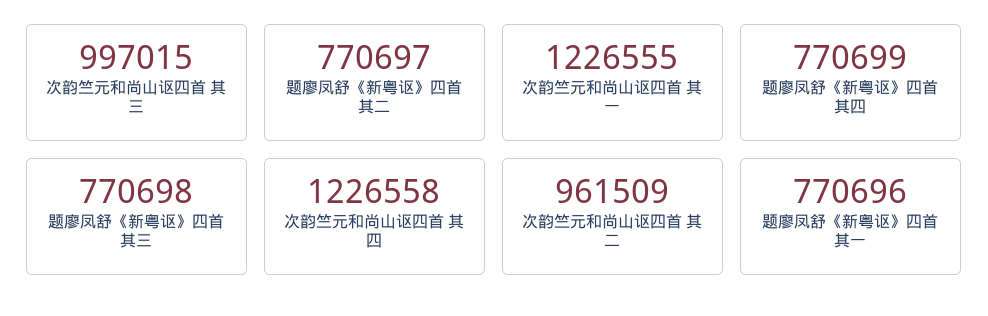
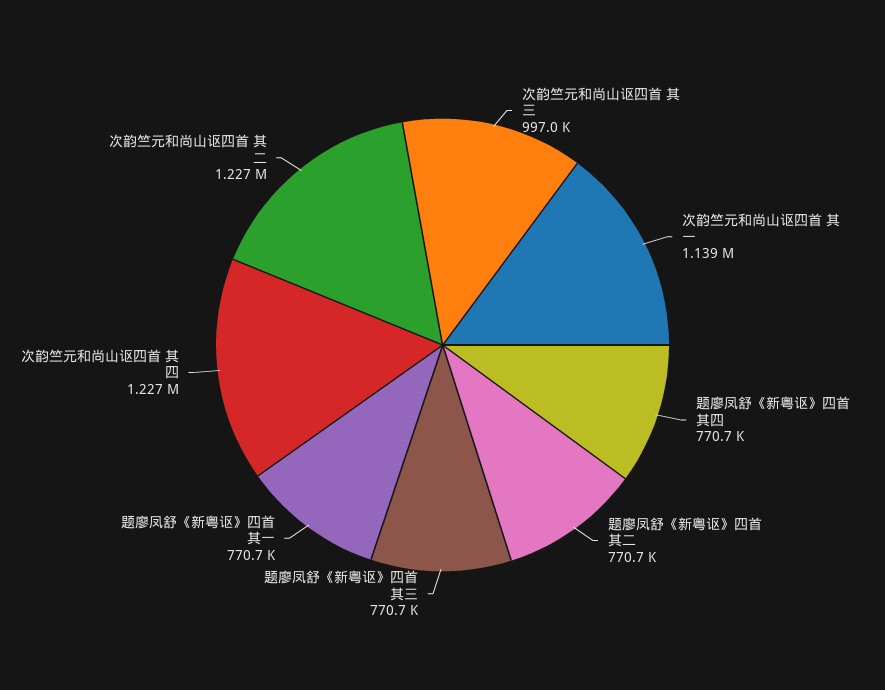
  {
    "次韵竺元和尚山讴四首 其三": 997015,
    "题廖凤舒《新粤讴》四首 其二": 770697,
-   "次韵竺元和尚山讴四首 其一": 1226555,
+   "次韵竺元和尚山讴四首 其一": 1139000,
    "题廖凤舒《新粤讴》四首 其四": 770699,
    "题廖凤舒《新粤讴》四首 其三": 770698,
    "次韵竺元和尚山讴四首 其四": 1226558,
-   "次韵竺元和尚山讴四首 其二": 961509,
+   "次韵竺元和尚山讴四首 其二": 1227000,
    "题廖凤舒《新粤讴》四首 其一": 770696
  }

